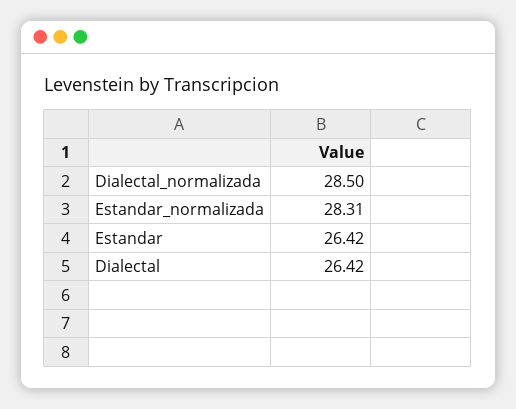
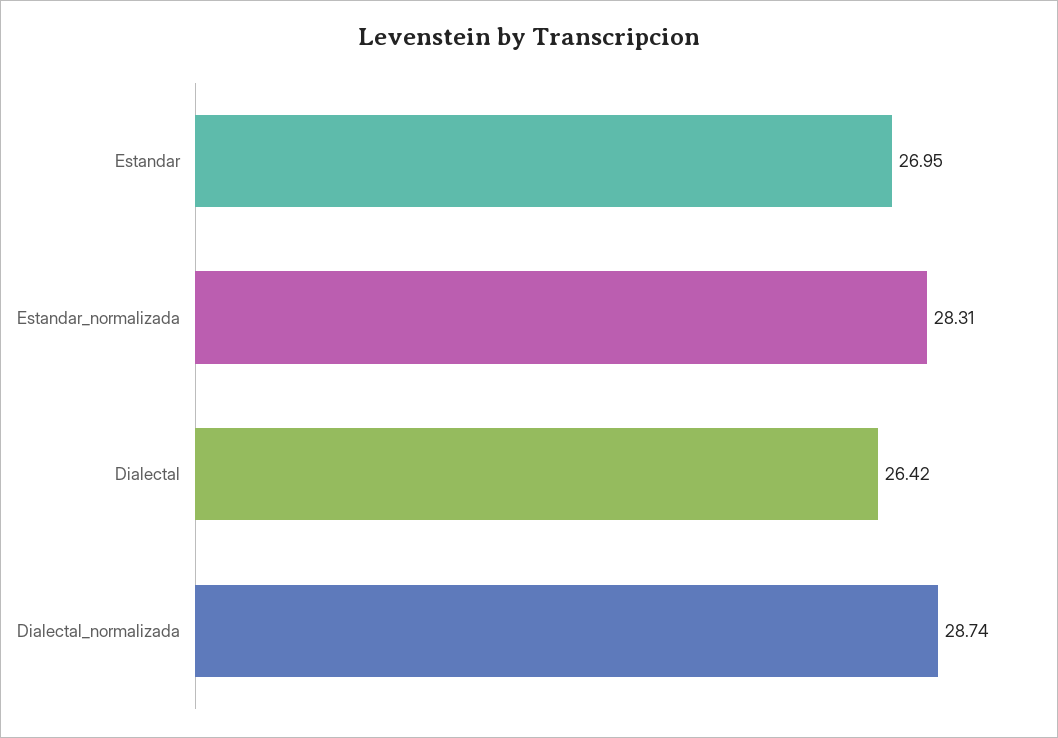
  {
-   "Dialectal_normalizada": 28.5,
+   "Dialectal_normalizada": 28.74,
    "Estandar_normalizada": 28.31,
-   "Estandar": 26.42,
+   "Estandar": 26.95,
    "Dialectal": 26.42
  }

